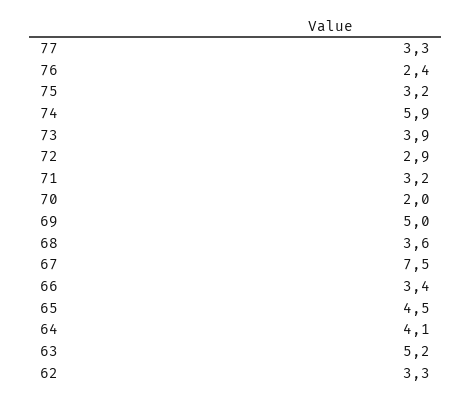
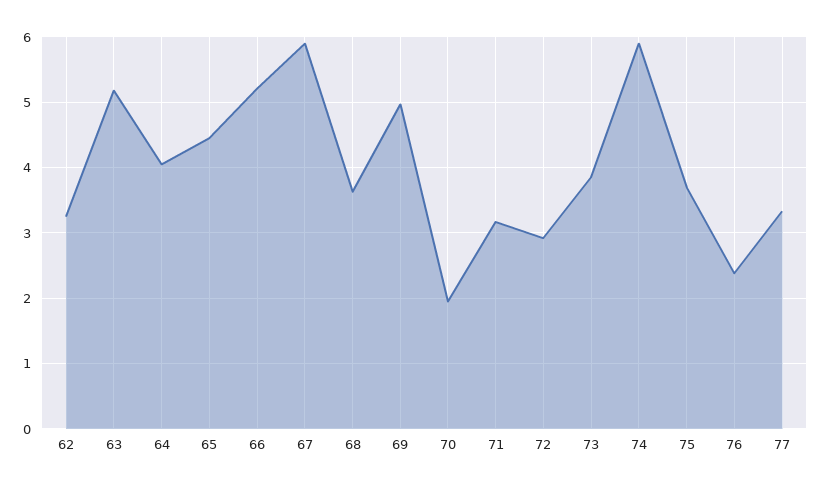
  {
    "77": 3.3,
    "76": 2.4,
-   "75": 3.2,
+   "75": 3.7,
    "74": 5.9,
    "73": 3.9,
    "72": 2.9,
    "71": 3.2,
    "70": 2,
    "69": 5,
    "68": 3.6,
-   "67": 7.5,
+   "67": 5.9,
-   "66": 3.4,
+   "66": 5.2,
    "65": 4.5,
    "64": 4.1,
    "63": 5.2,
    "62": 3.3
  }

